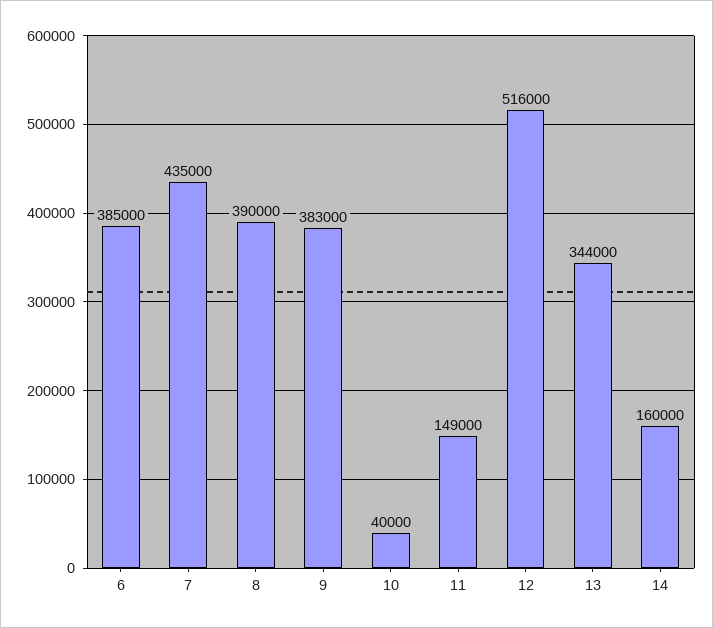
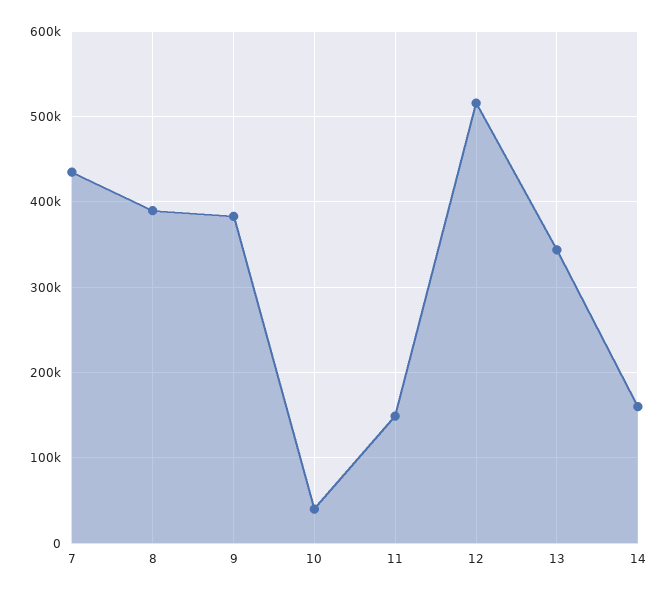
  {
-   "6": 385000,
    "7": 435000,
    "8": 390000,
    "9": 383000,
    "10": 40000,
    "11": 149000,
    "12": 516000,
    "13": 344000,
    "14": 160000
  }

